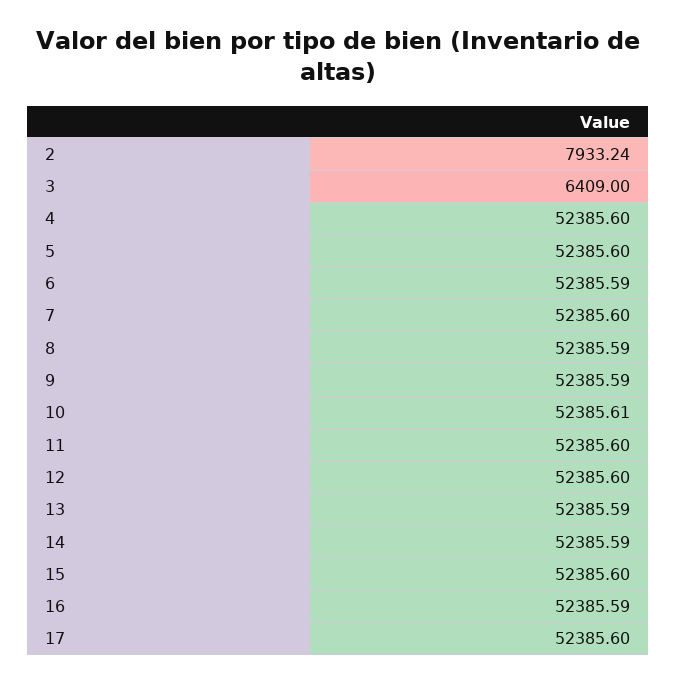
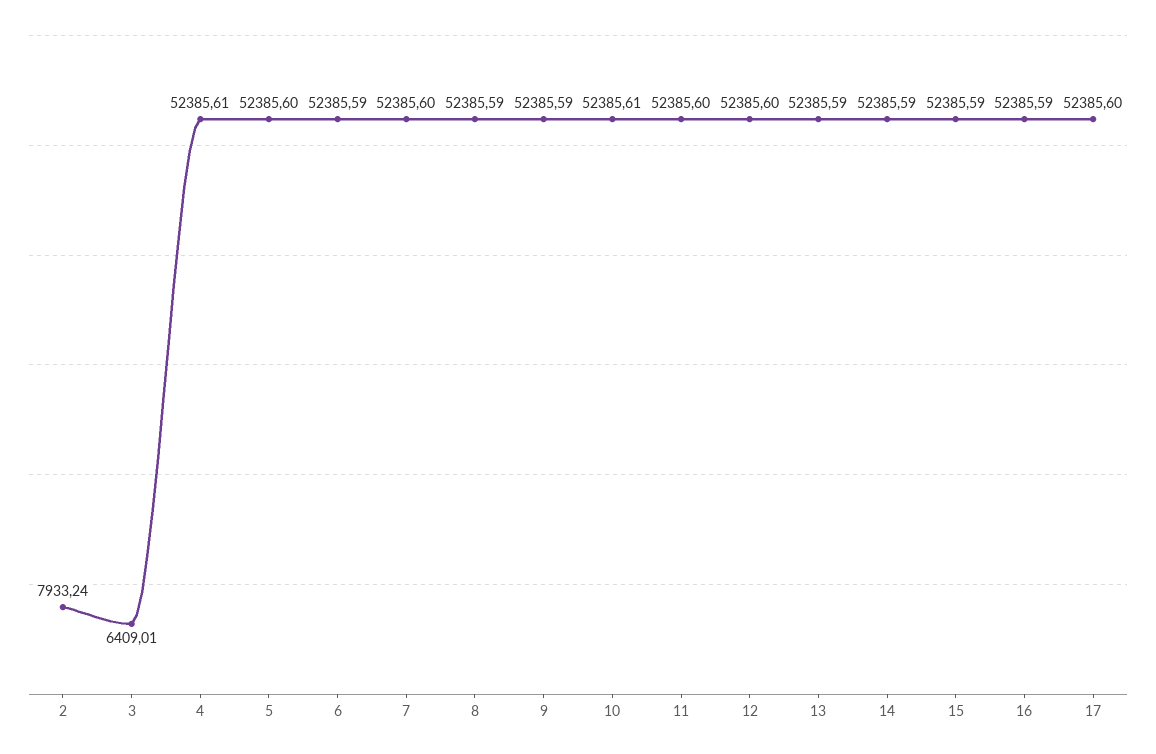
  {
    "2": 7933.24,
-   "3": 6409,
+   "3": 6409.01,
-   "4": 52385.6,
+   "4": 52385.61,
    "5": 52385.6,
    "6": 52385.59,
    "7": 52385.6,
    "8": 52385.59,
    "9": 52385.59,
    "10": 52385.61,
    "11": 52385.6,
    "12": 52385.6,
    "13": 52385.59,
    "14": 52385.59,
-   "15": 52385.6,
+   "15": 52385.59,
    "16": 52385.59,
    "17": 52385.6
  }

